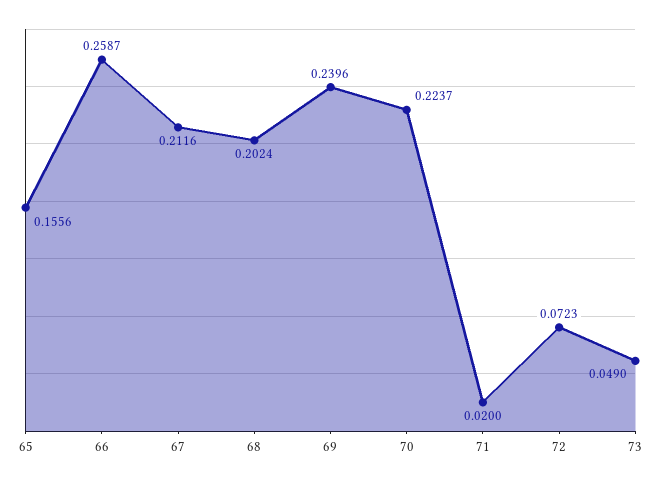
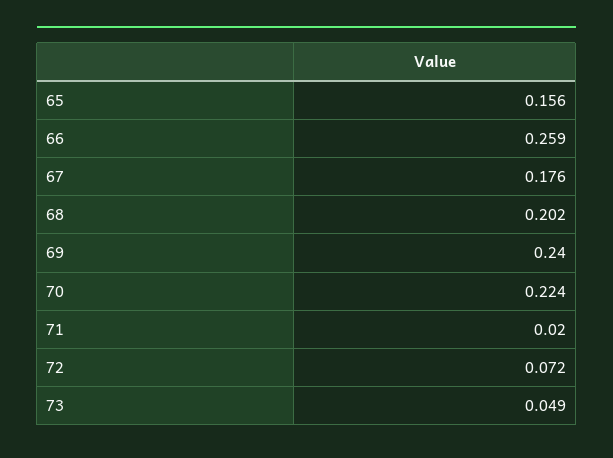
  {
    "65": 0.1556,
    "66": 0.2587,
-   "67": 0.2116,
+   "67": 0.176,
    "68": 0.2024,
    "69": 0.2396,
    "70": 0.2237,
    "71": 0.02,
    "72": 0.0723,
    "73": 0.049
  }

